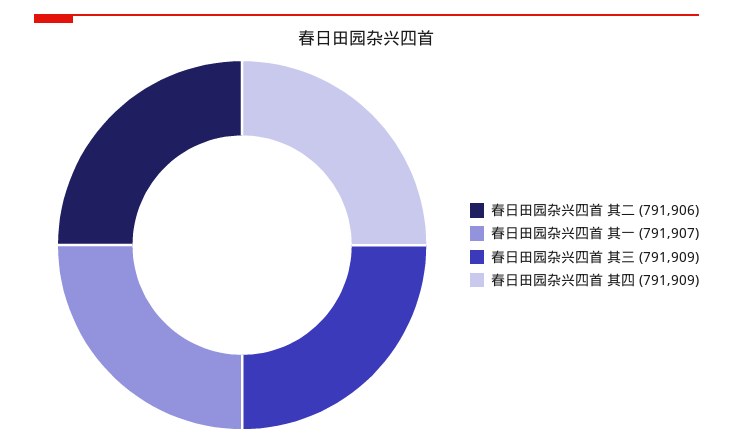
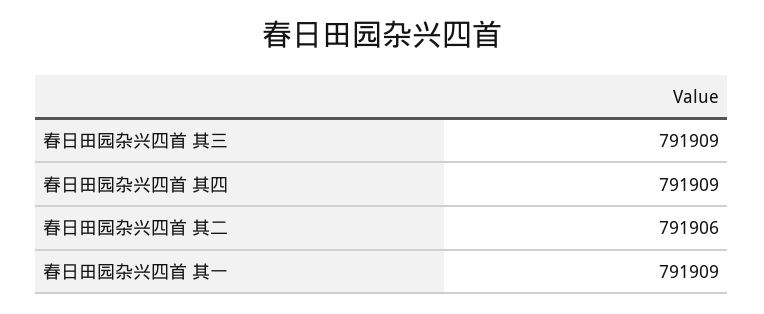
  {
    "春日田园杂兴四首 其二": 791906,
-   "春日田园杂兴四首 其一": 791907,
+   "春日田园杂兴四首 其一": 791909,
    "春日田园杂兴四首 其三": 791909,
    "春日田园杂兴四首 其四": 791909
  }

